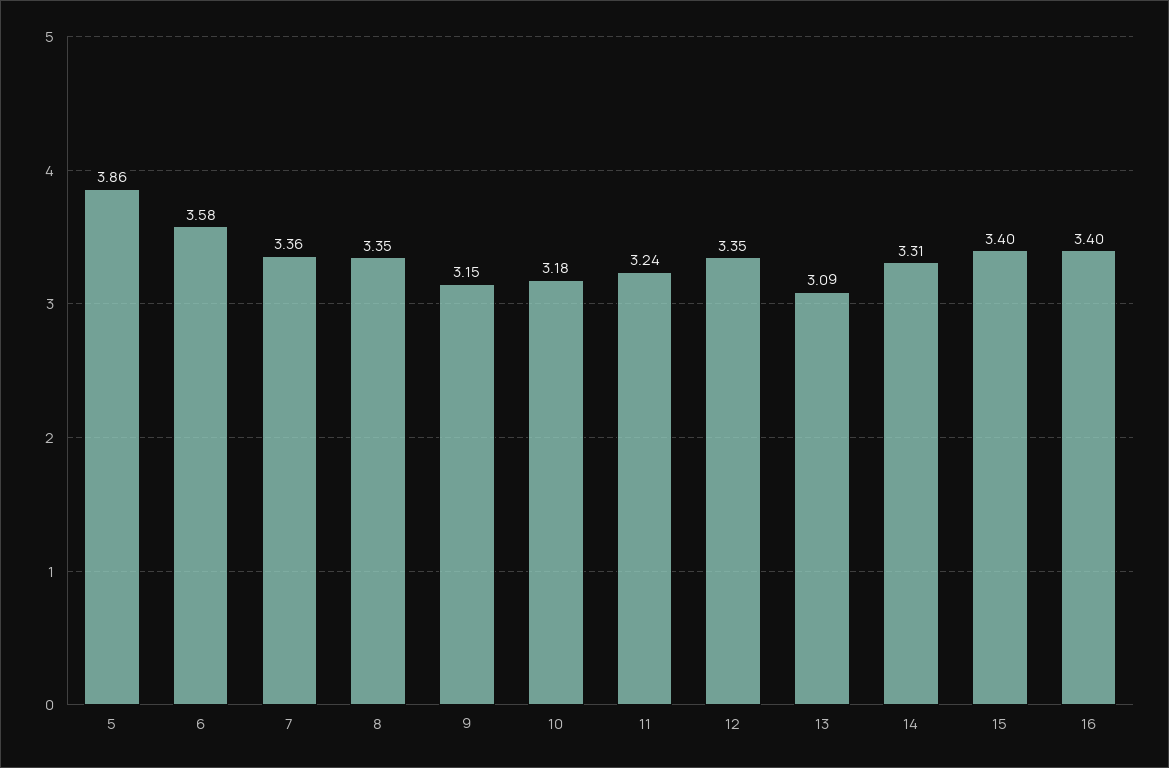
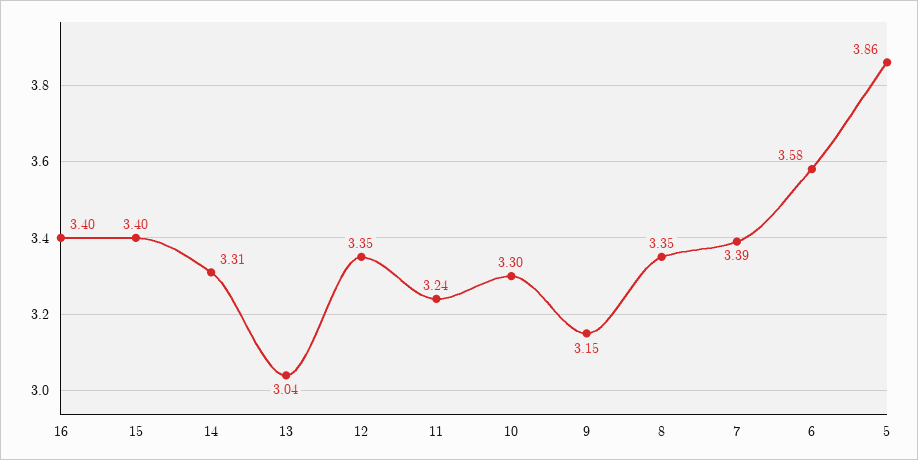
  {
    "5": 3.86,
    "6": 3.58,
-   "7": 3.36,
+   "7": 3.39,
    "8": 3.35,
    "9": 3.15,
-   "10": 3.18,
+   "10": 3.3,
    "11": 3.24,
    "12": 3.35,
-   "13": 3.09,
+   "13": 3.04,
    "14": 3.31,
    "15": 3.4,
    "16": 3.4
  }

